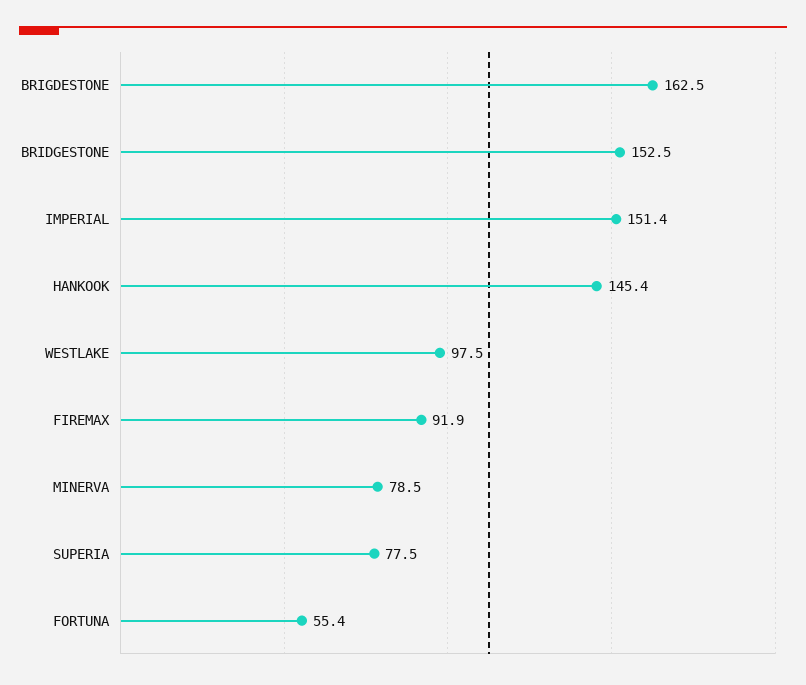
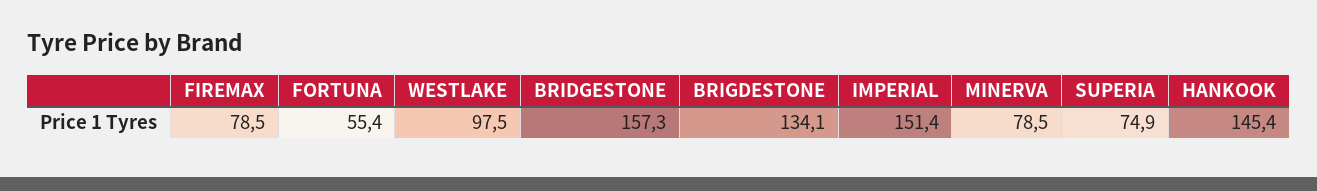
  {
-   "BRIGDESTONE": 162.5,
+   "BRIGDESTONE": 134.1,
-   "BRIDGESTONE": 152.5,
+   "BRIDGESTONE": 157.3,
    "IMPERIAL": 151.4,
    "HANKOOK": 145.4,
    "WESTLAKE": 97.5,
-   "FIREMAX": 91.9,
+   "FIREMAX": 78.5,
    "MINERVA": 78.5,
-   "SUPERIA": 77.5,
+   "SUPERIA": 74.9,
    "FORTUNA": 55.4
  }

